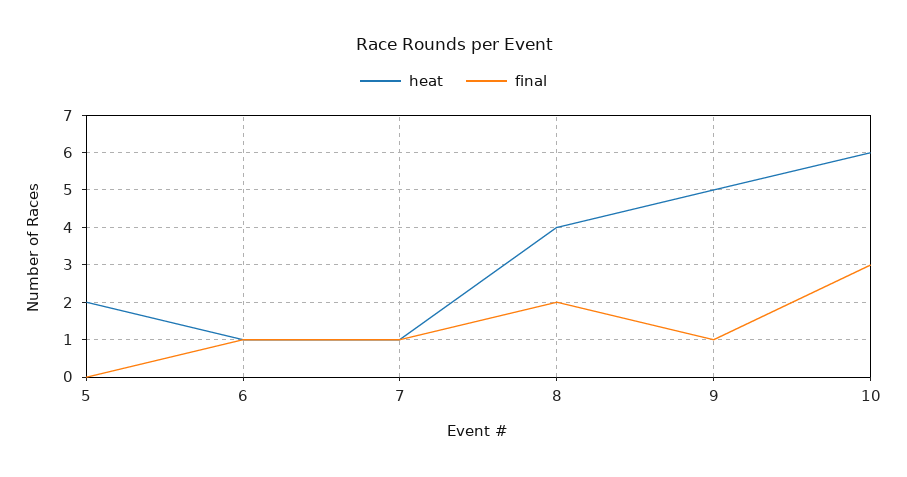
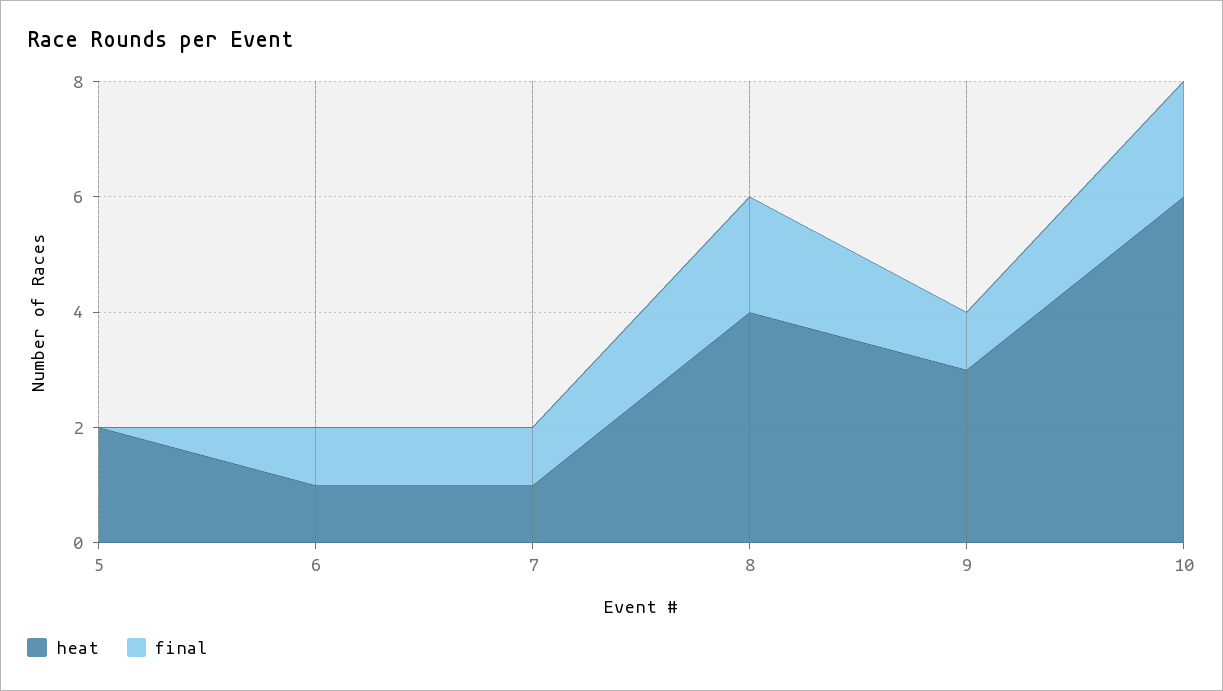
  {
    "heat": {
      "5": 2,
      "6": 1,
      "7": 1,
      "8": 4,
-     "9": 5,
+     "9": 3,
      "10": 6
    },
    "final": {
      "5": 0,
      "6": 1,
      "7": 1,
      "8": 2,
      "9": 1,
-     "10": 3
+     "10": 2
    }
  }

